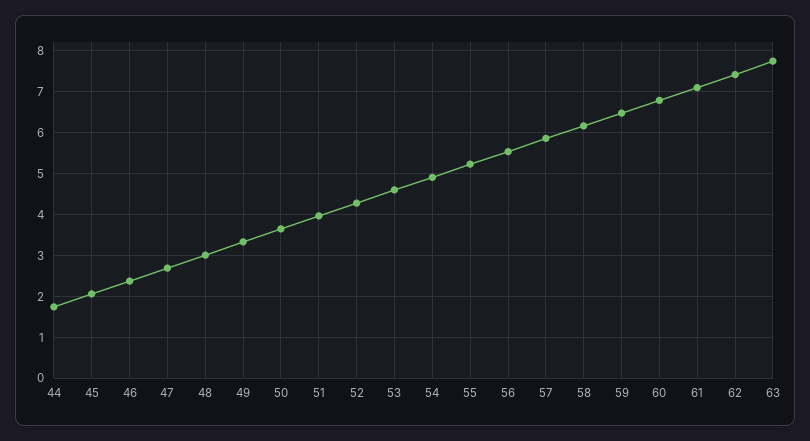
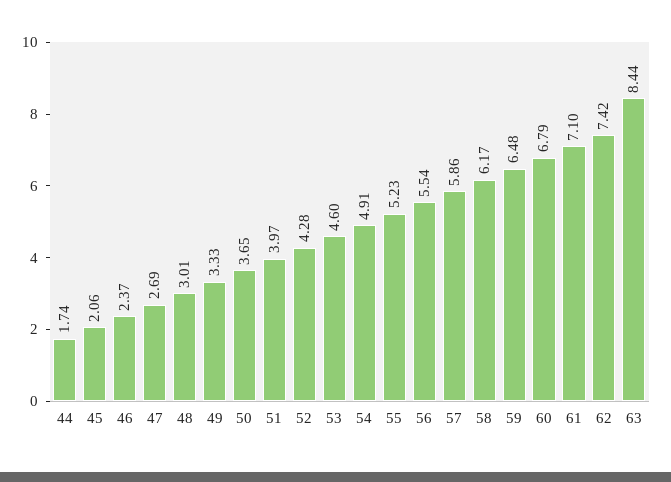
  {
    "44": 1.74,
    "45": 2.06,
    "46": 2.37,
    "47": 2.69,
    "48": 3.01,
    "49": 3.33,
    "50": 3.65,
    "51": 3.97,
    "52": 4.28,
    "53": 4.6,
    "54": 4.91,
    "55": 5.23,
    "56": 5.54,
    "57": 5.86,
    "58": 6.17,
    "59": 6.48,
    "60": 6.79,
    "61": 7.1,
    "62": 7.42,
-   "63": 7.8
+   "63": 8.44
  }

